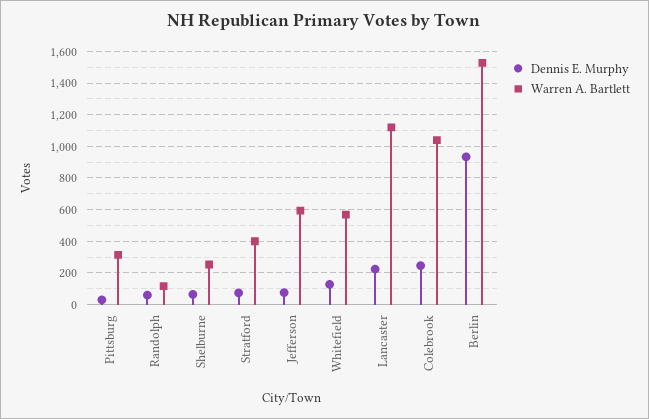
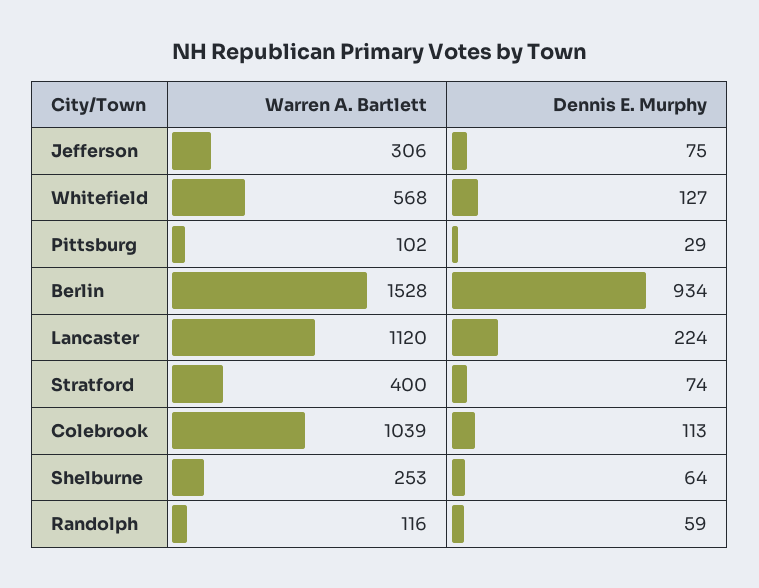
  {
    "Dennis E. Murphy": {
      "Pittsburg": 29,
      "Randolph": 59,
      "Shelburne": 64,
      "Stratford": 74,
      "Jefferson": 75,
      "Whitefield": 127,
      "Lancaster": 224,
-     "Colebrook": 250,
+     "Colebrook": 113,
      "Berlin": 934
    },
    "Warren A. Bartlett": {
-     "Pittsburg": 300,
+     "Pittsburg": 102,
      "Randolph": 116,
      "Shelburne": 253,
      "Stratford": 400,
-     "Jefferson": 600,
+     "Jefferson": 306,
      "Whitefield": 568,
      "Lancaster": 1120,
      "Colebrook": 1039,
      "Berlin": 1528
    }
  }

